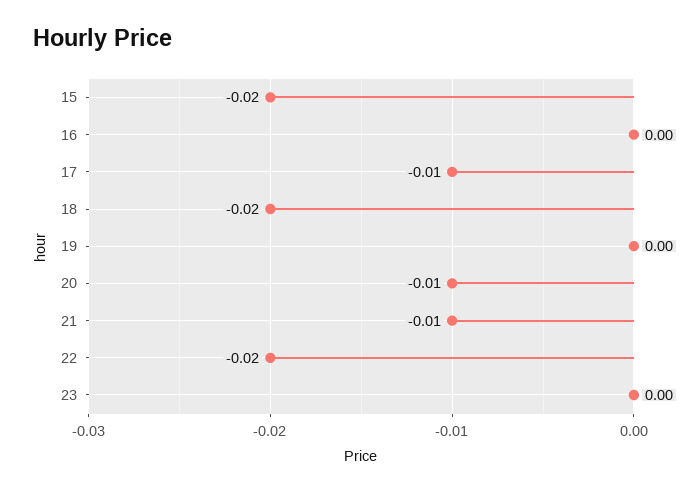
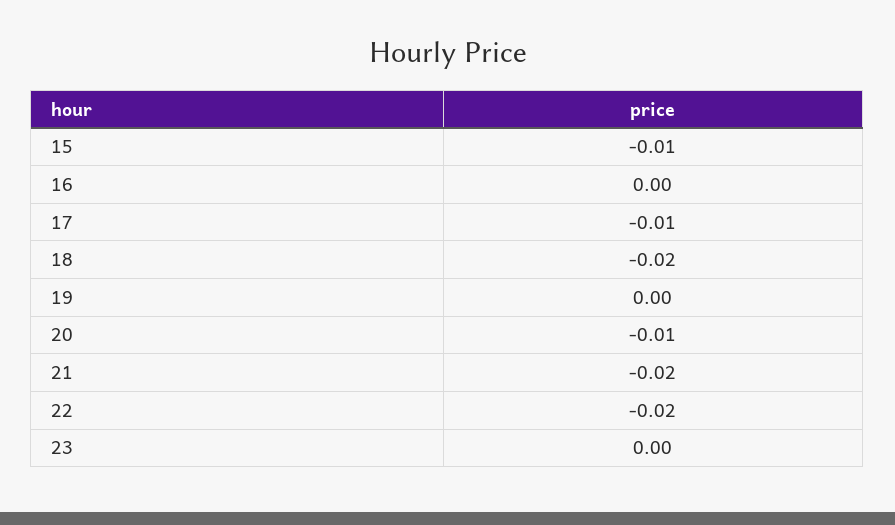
  {
-   "15": -0.02,
+   "15": -0.01,
    "16": 0,
    "17": -0.01,
    "18": -0.02,
    "19": 0,
    "20": -0.01,
-   "21": -0.01,
+   "21": -0.02,
    "22": -0.02,
    "23": 0
  }

